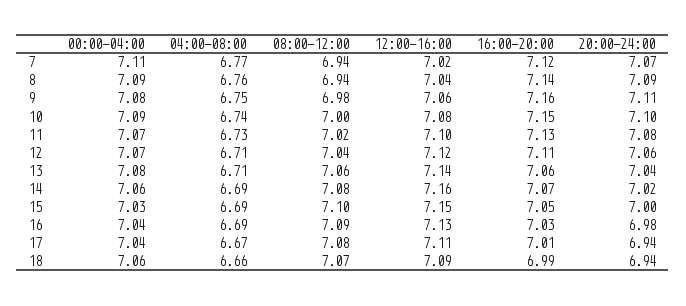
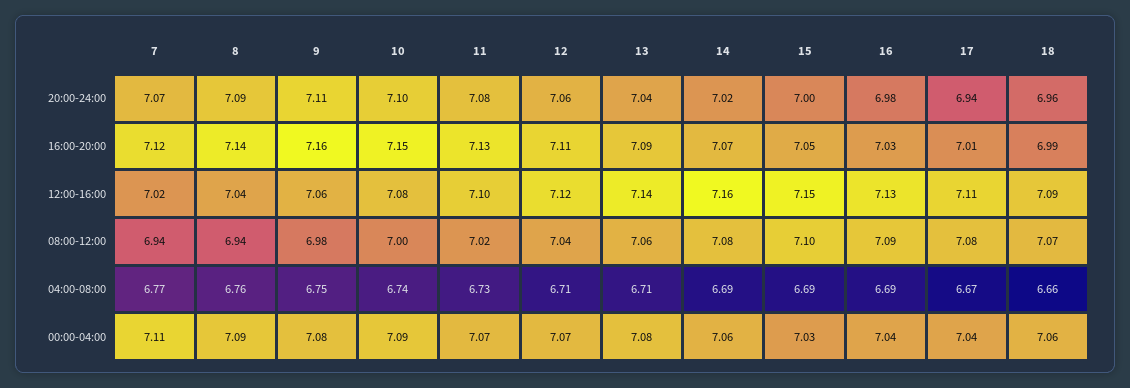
  {
    "00:00-04:00": {
      "7": 7.11,
      "8": 7.09,
      "9": 7.08,
      "10": 7.09,
      "11": 7.07,
      "12": 7.07,
      "13": 7.08,
      "14": 7.06,
      "15": 7.03,
      "16": 7.04,
      "17": 7.04,
      "18": 7.06
    },
    "04:00-08:00": {
      "7": 6.77,
      "8": 6.76,
      "9": 6.75,
      "10": 6.74,
      "11": 6.73,
      "12": 6.71,
      "13": 6.71,
      "14": 6.69,
      "15": 6.69,
      "16": 6.69,
      "17": 6.67,
      "18": 6.66
    },
    "08:00-12:00": {
      "7": 6.94,
      "8": 6.94,
      "9": 6.98,
      "10": 7,
      "11": 7.02,
      "12": 7.04,
      "13": 7.06,
      "14": 7.08,
      "15": 7.1,
      "16": 7.09,
      "17": 7.08,
      "18": 7.07
    },
    "12:00-16:00": {
      "7": 7.02,
      "8": 7.04,
      "9": 7.06,
      "10": 7.08,
      "11": 7.1,
      "12": 7.12,
      "13": 7.14,
      "14": 7.16,
      "15": 7.15,
      "16": 7.13,
      "17": 7.11,
      "18": 7.09
    },
    "16:00-20:00": {
      "7": 7.12,
      "8": 7.14,
      "9": 7.16,
      "10": 7.15,
      "11": 7.13,
      "12": 7.11,
-     "13": 7.06,
+     "13": 7.09,
      "14": 7.07,
      "15": 7.05,
      "16": 7.03,
      "17": 7.01,
      "18": 6.99
    },
    "20:00-24:00": {
      "7": 7.07,
      "8": 7.09,
      "9": 7.11,
      "10": 7.1,
      "11": 7.08,
      "12": 7.06,
      "13": 7.04,
      "14": 7.02,
      "15": 7,
      "16": 6.98,
      "17": 6.94,
-     "18": 6.94
+     "18": 6.96
    }
  }

